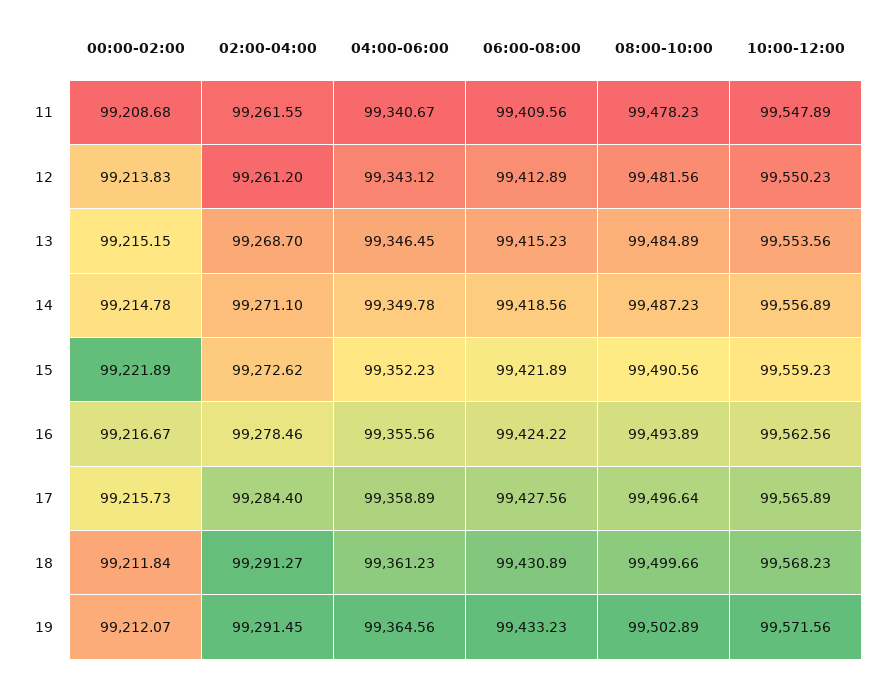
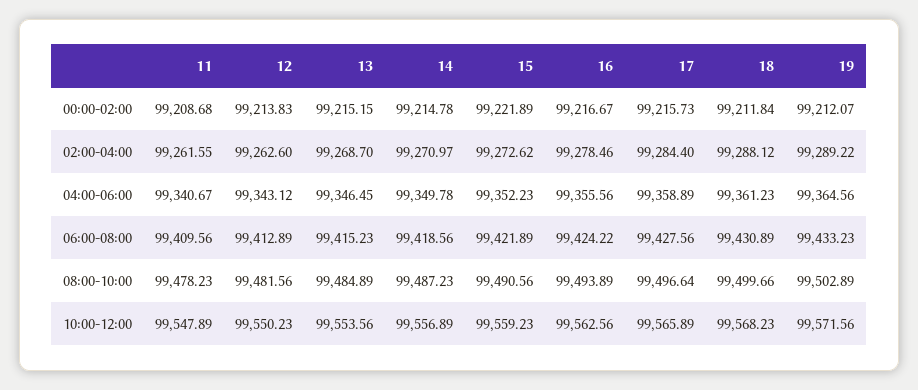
  {
    "00:00-02:00": {
      "11": 99208.68,
      "12": 99213.83,
      "13": 99215.15,
      "14": 99214.78,
      "15": 99221.89,
      "16": 99216.67,
      "17": 99215.73,
      "18": 99211.84,
      "19": 99212.07
    },
    "02:00-04:00": {
      "11": 99261.55,
-     "12": 99261.2,
+     "12": 99262.6,
      "13": 99268.7,
-     "14": 99271.1,
+     "14": 99270.97,
      "15": 99272.62,
      "16": 99278.46,
      "17": 99284.4,
-     "18": 99291.27,
+     "18": 99288.12,
-     "19": 99291.45
+     "19": 99289.22
    },
    "04:00-06:00": {
      "11": 99340.67,
      "12": 99343.12,
      "13": 99346.45,
      "14": 99349.78,
      "15": 99352.23,
      "16": 99355.56,
      "17": 99358.89,
      "18": 99361.23,
      "19": 99364.56
    },
    "06:00-08:00": {
      "11": 99409.56,
      "12": 99412.89,
      "13": 99415.23,
      "14": 99418.56,
      "15": 99421.89,
      "16": 99424.22,
      "17": 99427.56,
      "18": 99430.89,
      "19": 99433.23
    },
    "08:00-10:00": {
      "11": 99478.23,
      "12": 99481.56,
      "13": 99484.89,
      "14": 99487.23,
      "15": 99490.56,
      "16": 99493.89,
      "17": 99496.64,
      "18": 99499.66,
      "19": 99502.89
    },
    "10:00-12:00": {
      "11": 99547.89,
      "12": 99550.23,
      "13": 99553.56,
      "14": 99556.89,
      "15": 99559.23,
      "16": 99562.56,
      "17": 99565.89,
      "18": 99568.23,
      "19": 99571.56
    }
  }

